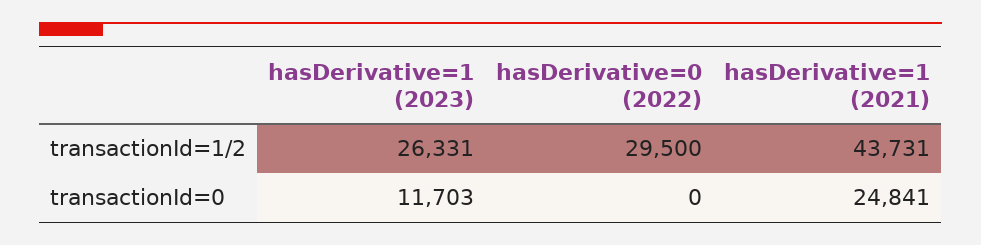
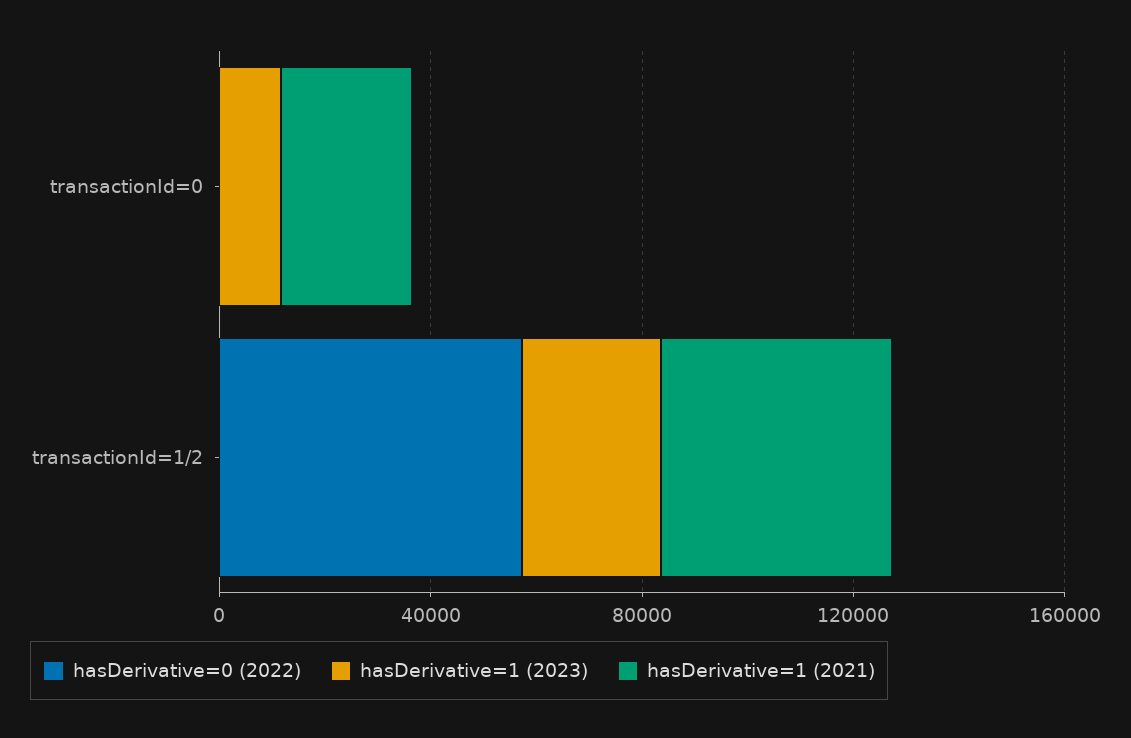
  {
    "hasDerivative=1 (2023)": {
      "transactionId=1/2": 26331,
      "transactionId=0": 11703
    },
    "hasDerivative=0 (2022)": {
-     "transactionId=1/2": 29500,
+     "transactionId=1/2": 60000,
      "transactionId=0": 0
    },
    "hasDerivative=1 (2021)": {
      "transactionId=1/2": 43731,
      "transactionId=0": 24841
    }
  }

